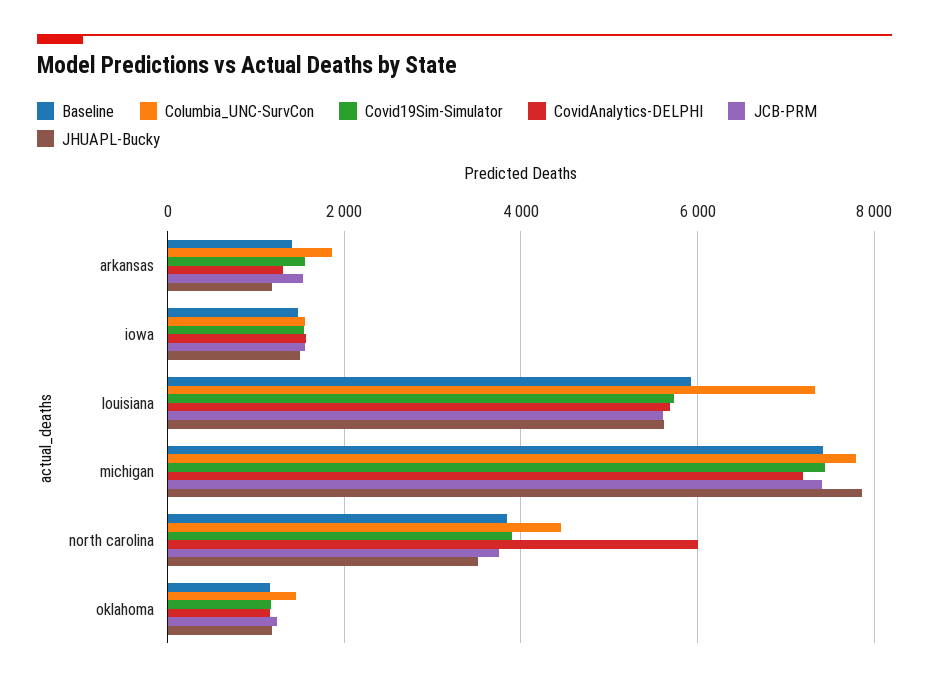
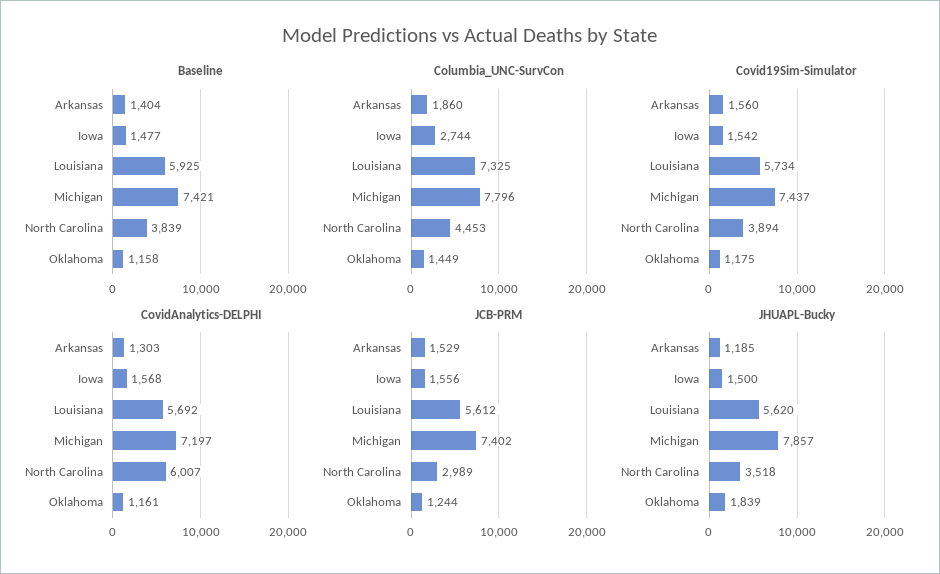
  {
    "Baseline": {
      "arkansas": 1404,
      "iowa": 1477,
      "louisiana": 5925,
      "michigan": 7421,
      "north carolina": 3839,
      "oklahoma": 1158
    },
    "Columbia_UNC-SurvCon": {
      "arkansas": 1860,
-     "iowa": 1600,
+     "iowa": 2744,
      "louisiana": 7325,
      "michigan": 7796,
      "north carolina": 4453,
      "oklahoma": 1449
    },
    "Covid19Sim-Simulator": {
      "arkansas": 1560,
      "iowa": 1542,
      "louisiana": 5734,
      "michigan": 7437,
      "north carolina": 3894,
      "oklahoma": 1175
    },
    "CovidAnalytics-DELPHI": {
      "arkansas": 1303,
      "iowa": 1568,
      "louisiana": 5692,
      "michigan": 7197,
      "north carolina": 6007,
      "oklahoma": 1161
    },
    "JCB-PRM": {
      "arkansas": 1529,
      "iowa": 1556,
      "louisiana": 5612,
      "michigan": 7402,
-     "north carolina": 3800,
+     "north carolina": 2989,
      "oklahoma": 1244
    },
    "JHUAPL-Bucky": {
      "arkansas": 1185,
      "iowa": 1500,
      "louisiana": 5620,
      "michigan": 7857,
      "north carolina": 3518,
-     "oklahoma": 1200
+     "oklahoma": 1839
    }
  }

